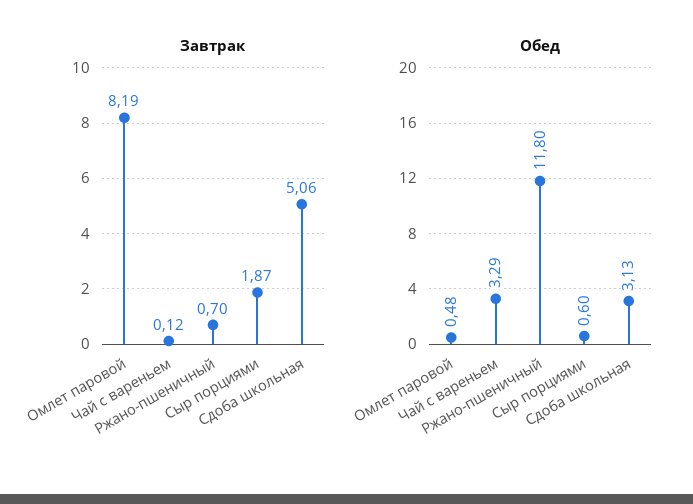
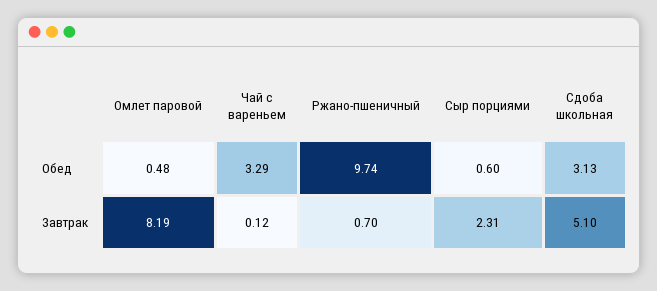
  {
    "Завтрак": {
      "Омлет паровой": 8.19,
      "Чай с вареньем": 0.12,
      "Ржано-пшеничный": 0.7,
-     "Сыр порциями": 1.87,
+     "Сыр порциями": 2.31,
-     "Сдоба школьная": 5.06
+     "Сдоба школьная": 5.1
    },
    "Обед": {
      "Омлет паровой": 0.48,
      "Чай с вареньем": 3.29,
-     "Ржано-пшеничный": 11.8,
+     "Ржано-пшеничный": 9.74,
      "Сыр порциями": 0.6,
      "Сдоба школьная": 3.13
    }
  }

